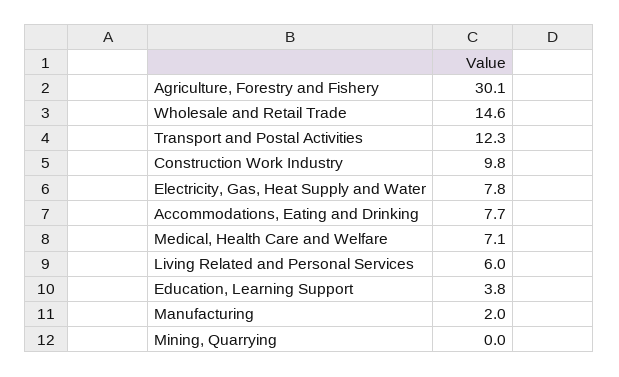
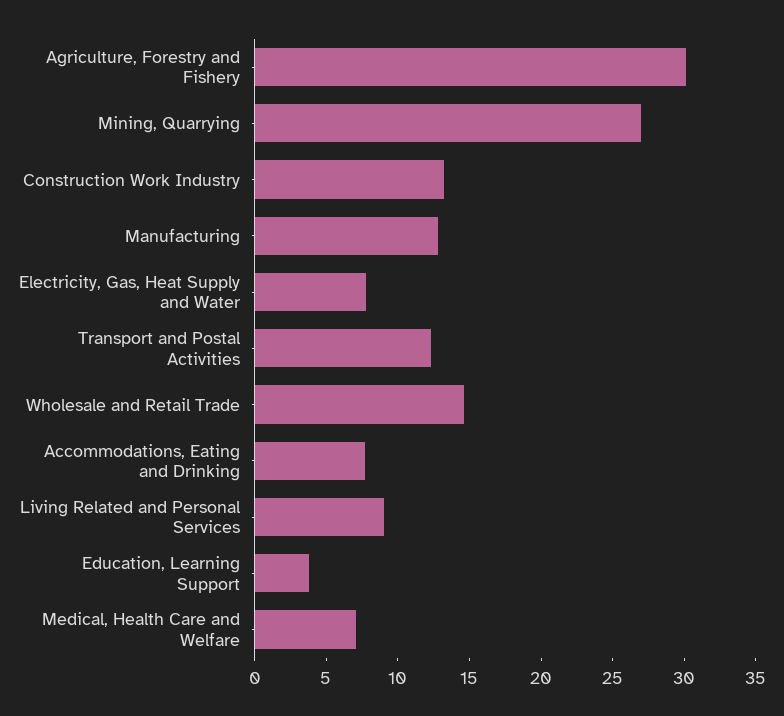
  {
    "Agriculture, Forestry and Fishery": 30.1,
    "Wholesale and Retail Trade": 14.6,
    "Transport and Postal Activities": 12.3,
-   "Construction Work Industry": 9.8,
+   "Construction Work Industry": 13,
    "Electricity, Gas, Heat Supply and Water": 7.8,
    "Accommodations, Eating and Drinking": 7.7,
    "Medical, Health Care and Welfare": 7.1,
-   "Living Related and Personal Services": 6,
+   "Living Related and Personal Services": 9,
    "Education, Learning Support": 3.8,
-   "Manufacturing": 2,
+   "Manufacturing": 13,
-   "Mining, Quarrying": 0
+   "Mining, Quarrying": 27
  }

